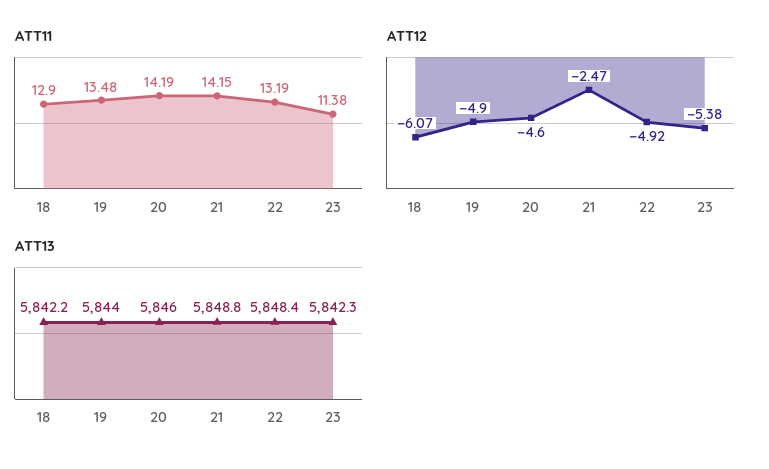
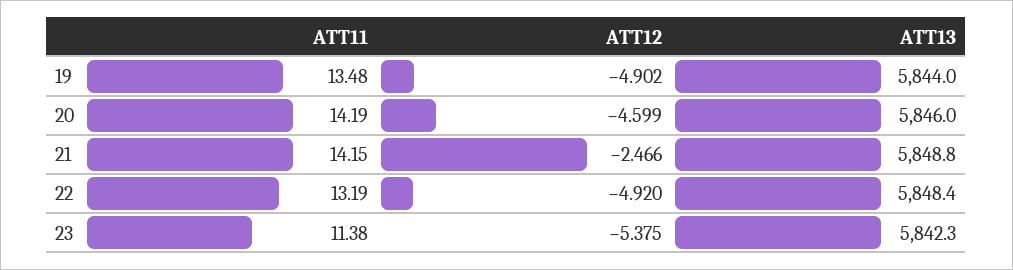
  {
    "ATT11": {
-     "18": 12.9,
      "19": 13.48,
      "20": 14.19,
      "21": 14.15,
      "22": 13.19,
      "23": 11.38
    },
    "ATT12": {
-     "18": -6.07,
      "19": -4.902,
      "20": -4.599,
      "21": -2.466,
      "22": -4.92,
      "23": -5.375
    },
    "ATT13": {
-     "18": 5842.2,
      "19": 5844,
      "20": 5846,
      "21": 5848.8,
      "22": 5848.4,
      "23": 5842.3
    }
  }

